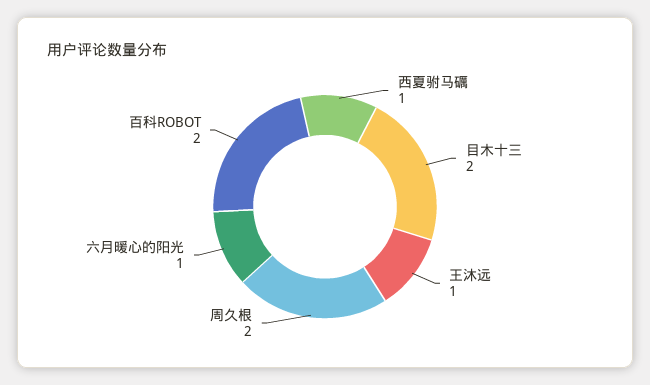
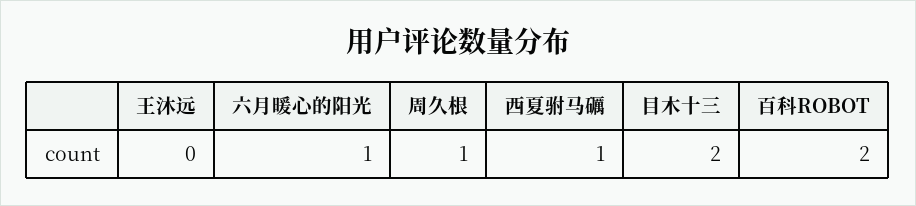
  {
    "西夏驸马礪": 1,
    "目木十三": 2,
-   "王沐远": 1,
+   "王沐远": 0,
-   "周久根": 2,
+   "周久根": 1,
    "六月暖心的阳光": 1,
    "百科ROBOT": 2
  }

